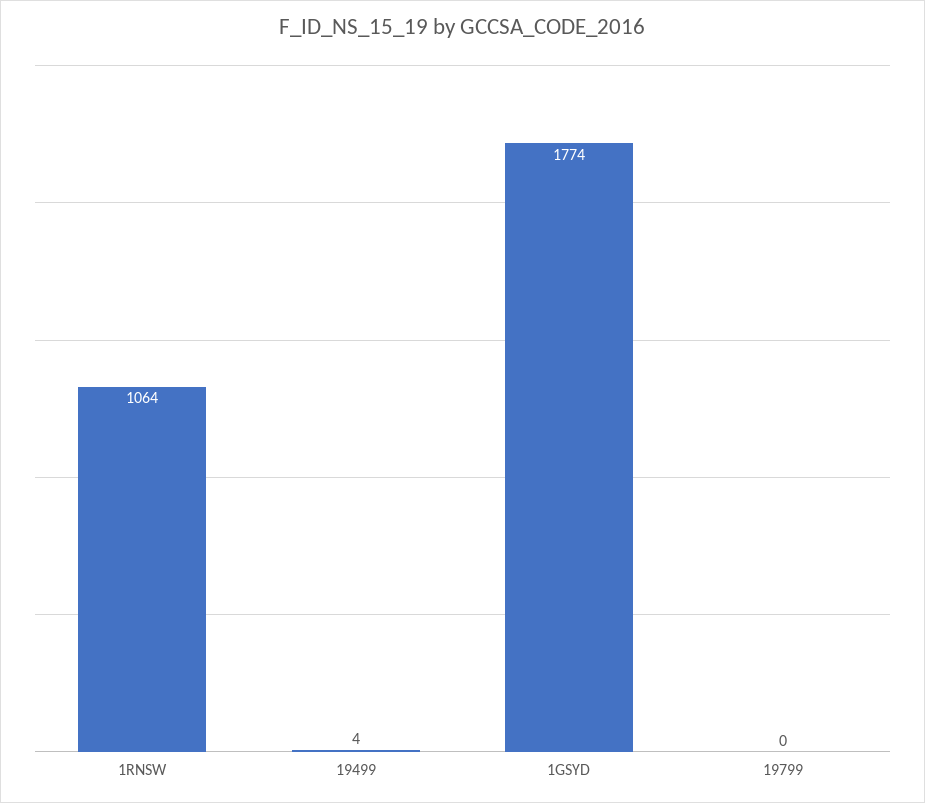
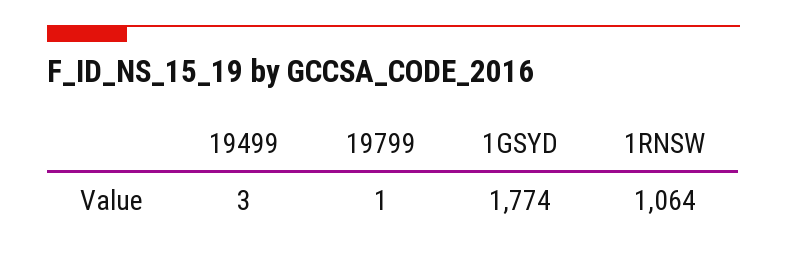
  {
    "1RNSW": 1064,
-   "19499": 4,
+   "19499": 3,
    "1GSYD": 1774,
-   "19799": 0
+   "19799": 1
  }

